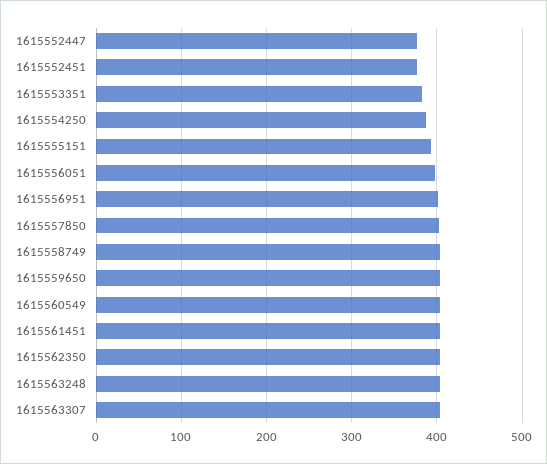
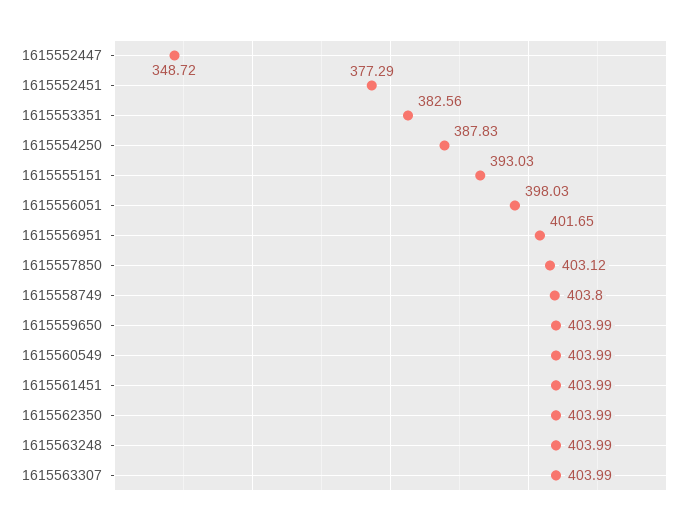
  {
-   "1615552447": 380,
+   "1615552447": 348.72,
    "1615552451": 377.29,
    "1615553351": 382.56,
    "1615554250": 387.83,
    "1615555151": 393.03,
    "1615556051": 398.03,
    "1615556951": 401.65,
    "1615557850": 403.12,
    "1615558749": 403.8,
    "1615559650": 403.99,
    "1615560549": 403.99,
    "1615561451": 403.99,
    "1615562350": 403.99,
    "1615563248": 403.99,
    "1615563307": 403.99
  }

